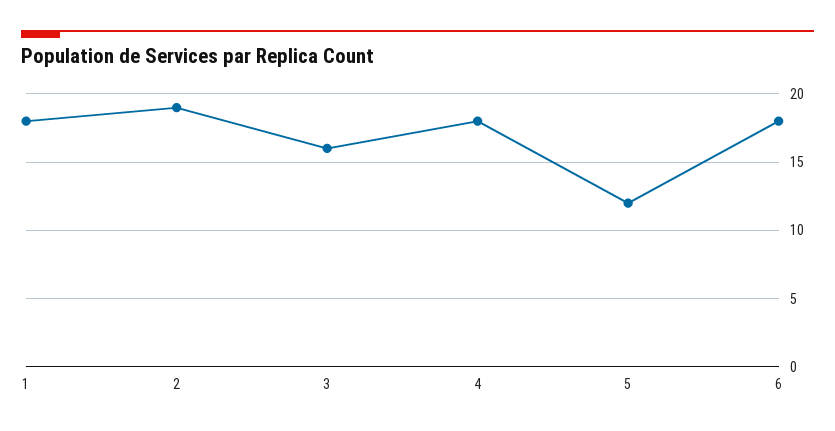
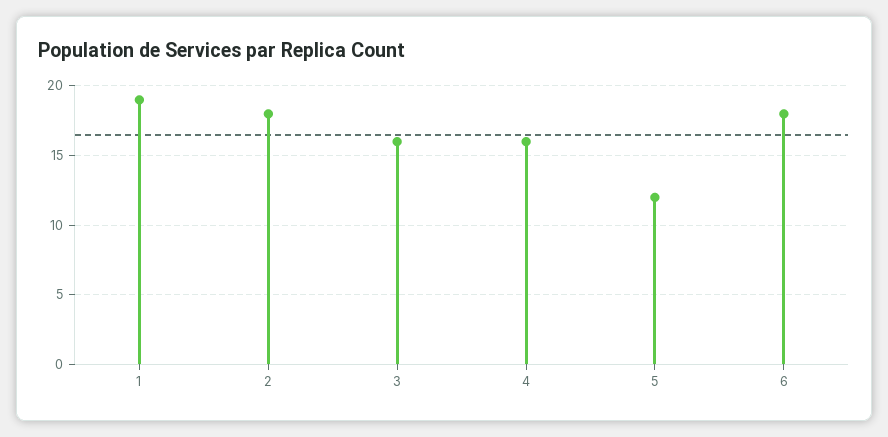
  {
-   "1": 18,
+   "1": 19,
-   "2": 19,
+   "2": 18,
    "3": 16,
-   "4": 18,
+   "4": 16,
    "5": 12,
    "6": 18
  }

